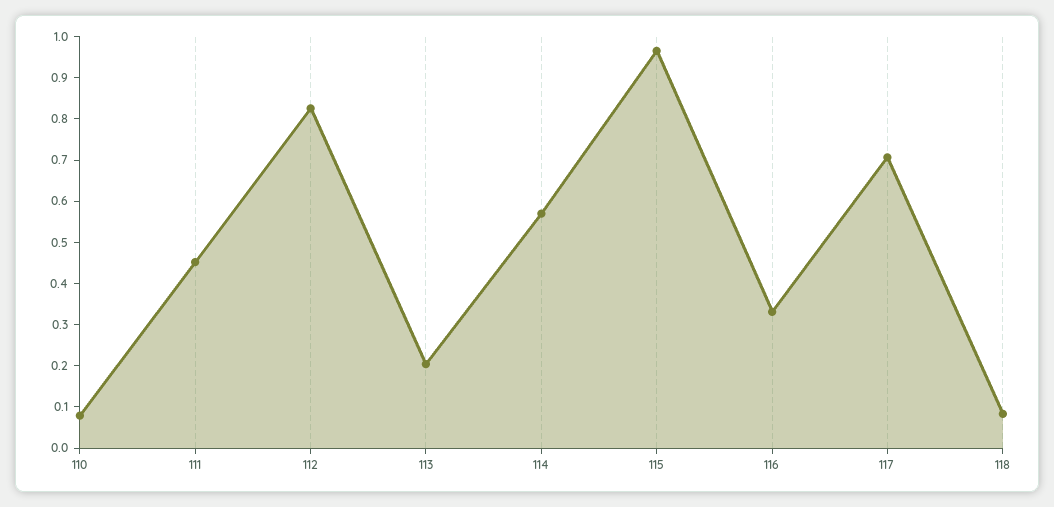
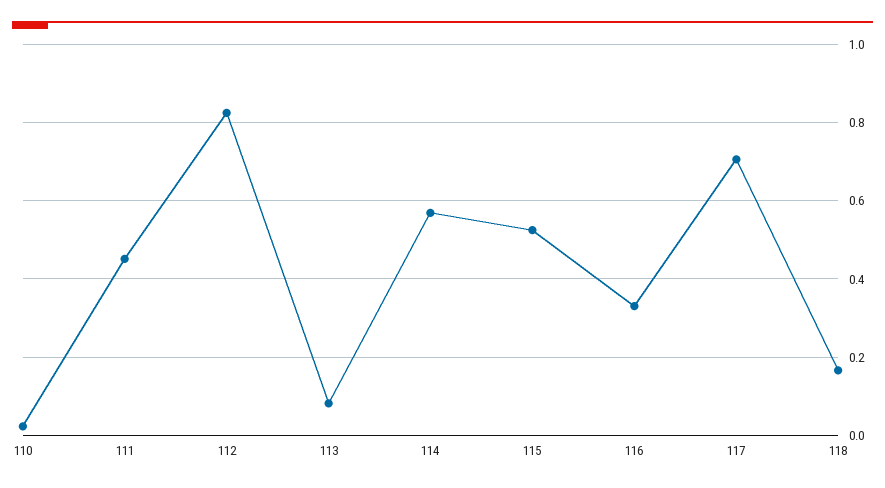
  {
-   "110": 0.08,
+   "110": 0.02,
    "111": 0.46,
    "112": 0.82,
-   "113": 0.2,
+   "113": 0.08,
    "114": 0.56,
-   "115": 0.96,
+   "115": 0.52,
    "116": 0.34,
    "117": 0.7,
-   "118": 0.08
+   "118": 0.16
  }

